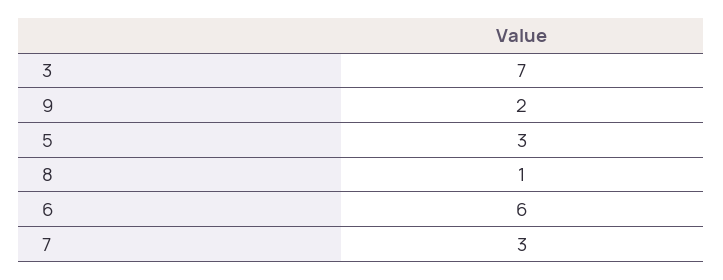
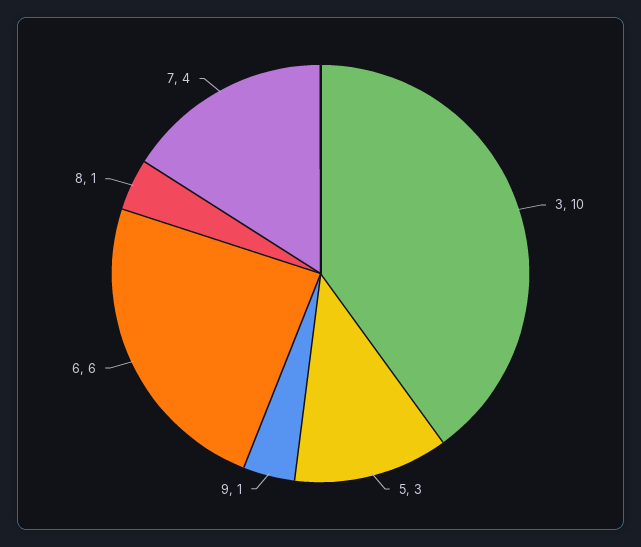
  {
-   "3": 7,
+   "3": 10,
-   "9": 2,
+   "9": 1,
    "5": 3,
    "8": 1,
    "6": 6,
-   "7": 3
+   "7": 4
  }

